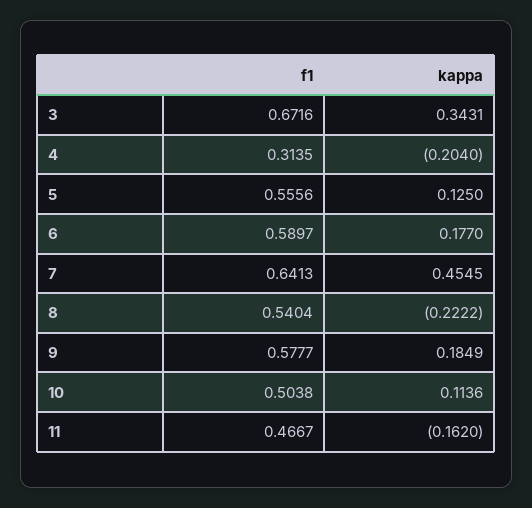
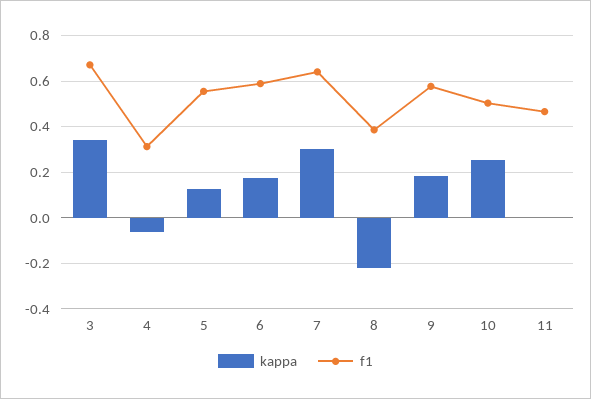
  {
    "f1": {
      "3": 0.6716,
      "4": 0.3135,
      "5": 0.5556,
      "6": 0.5897,
      "7": 0.6413,
-     "8": 0.5404,
+     "8": 0.4,
      "9": 0.5777,
      "10": 0.5038,
      "11": 0.4667
    },
    "kappa": {
      "3": 0.3431,
-     "4": -0.204,
+     "4": -0.05,
      "5": 0.125,
      "6": 0.177,
-     "7": 0.4545,
+     "7": 0.3,
      "8": -0.2222,
      "9": 0.1849,
-     "10": 0.1136,
+     "10": 0.25,
-     "11": -0.162
+     "11": 0
    }
  }

